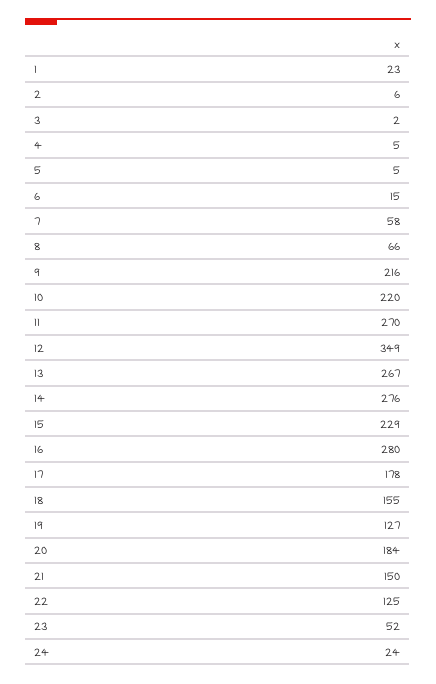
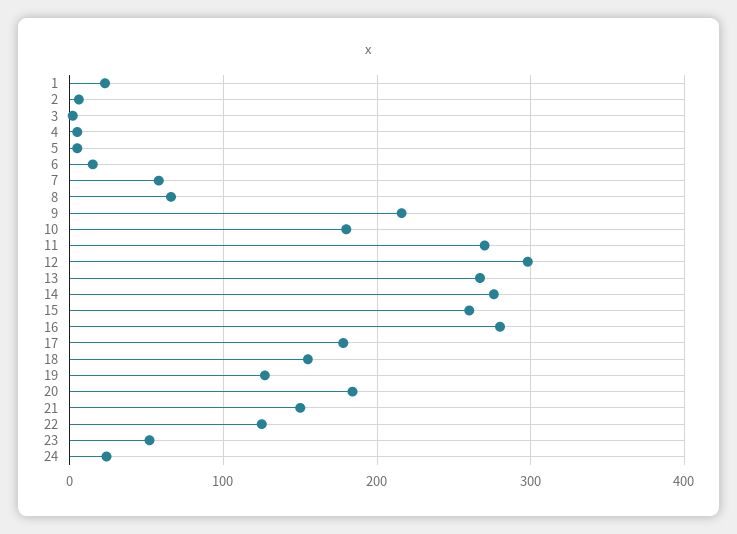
  {
    "1": 23,
    "2": 6,
    "3": 2,
    "4": 5,
    "5": 5,
    "6": 15,
    "7": 58,
    "8": 66,
    "9": 216,
-   "10": 220,
+   "10": 180,
    "11": 270,
-   "12": 349,
+   "12": 300,
    "13": 267,
    "14": 276,
-   "15": 229,
+   "15": 260,
    "16": 280,
    "17": 178,
    "18": 155,
    "19": 127,
    "20": 184,
    "21": 150,
    "22": 125,
    "23": 52,
    "24": 24
  }

